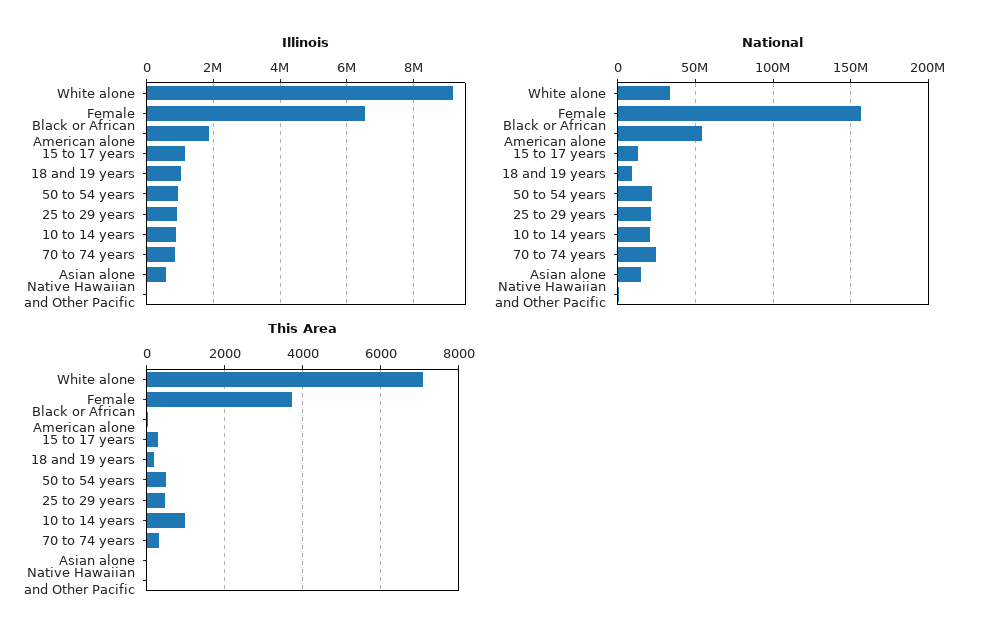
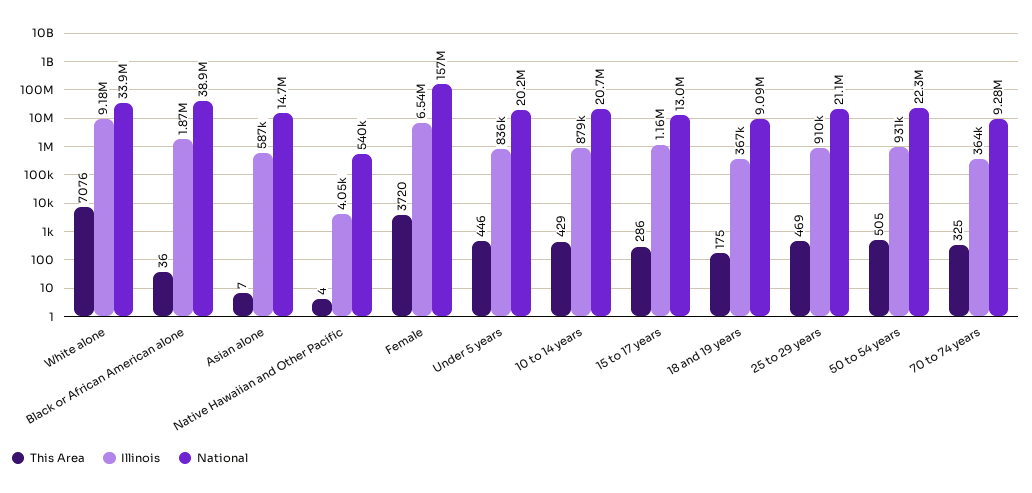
  {
    "Illinois": {
      "White alone": 9180000,
      "Female": 6540000,
      "Black or African American alone": 1870000,
      "15 to 17 years": 1160000,
-     "18 and 19 years": 1000000,
+     "18 and 19 years": 367000,
      "50 to 54 years": 931000,
      "25 to 29 years": 910000,
      "10 to 14 years": 879000,
-     "70 to 74 years": 800000,
+     "70 to 74 years": 364000,
      "Asian alone": 587000,
-     "Native Hawaiian and Other Pacific": 4050
+     "Native Hawaiian and Other Pacific": 4050,
+     "Under 5 years": 836000
    },
    "National": {
      "White alone": 33900000,
      "Female": 157000000,
-     "Black or African American alone": 55000000,
+     "Black or African American alone": 38900000,
      "15 to 17 years": 13000000,
      "18 and 19 years": 9090000,
      "50 to 54 years": 22300000,
      "25 to 29 years": 21100000,
      "10 to 14 years": 20700000,
-     "70 to 74 years": 25000000,
+     "70 to 74 years": 9280000,
      "Asian alone": 14700000,
-     "Native Hawaiian and Other Pacific": 540000
+     "Native Hawaiian and Other Pacific": 540000,
+     "Under 5 years": 20200000
    },
    "This Area": {
      "White alone": 7076,
      "Female": 3720,
      "Black or African American alone": 36,
      "15 to 17 years": 286,
      "18 and 19 years": 175,
      "50 to 54 years": 505,
      "25 to 29 years": 469,
-     "10 to 14 years": 1000,
+     "10 to 14 years": 429,
      "70 to 74 years": 325,
      "Asian alone": 7,
-     "Native Hawaiian and Other Pacific": 4
+     "Native Hawaiian and Other Pacific": 4,
+     "Under 5 years": 446
    }
  }

